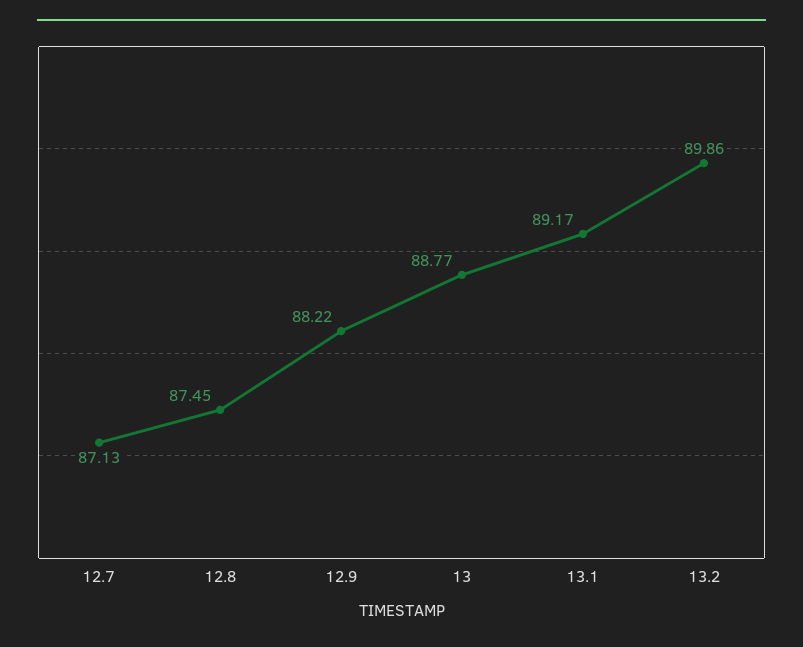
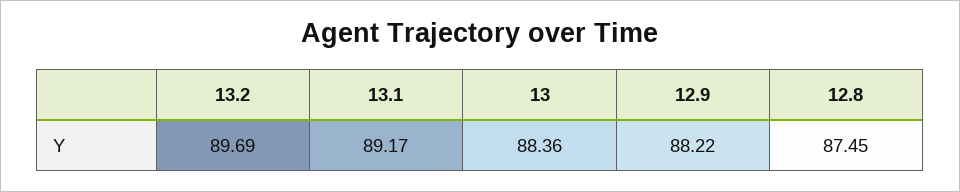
  {
-   "12.7": 87.13,
    "12.8": 87.45,
    "12.9": 88.22,
-   "13": 88.77,
+   "13": 88.36,
    "13.1": 89.17,
-   "13.2": 89.86
+   "13.2": 89.69
  }

